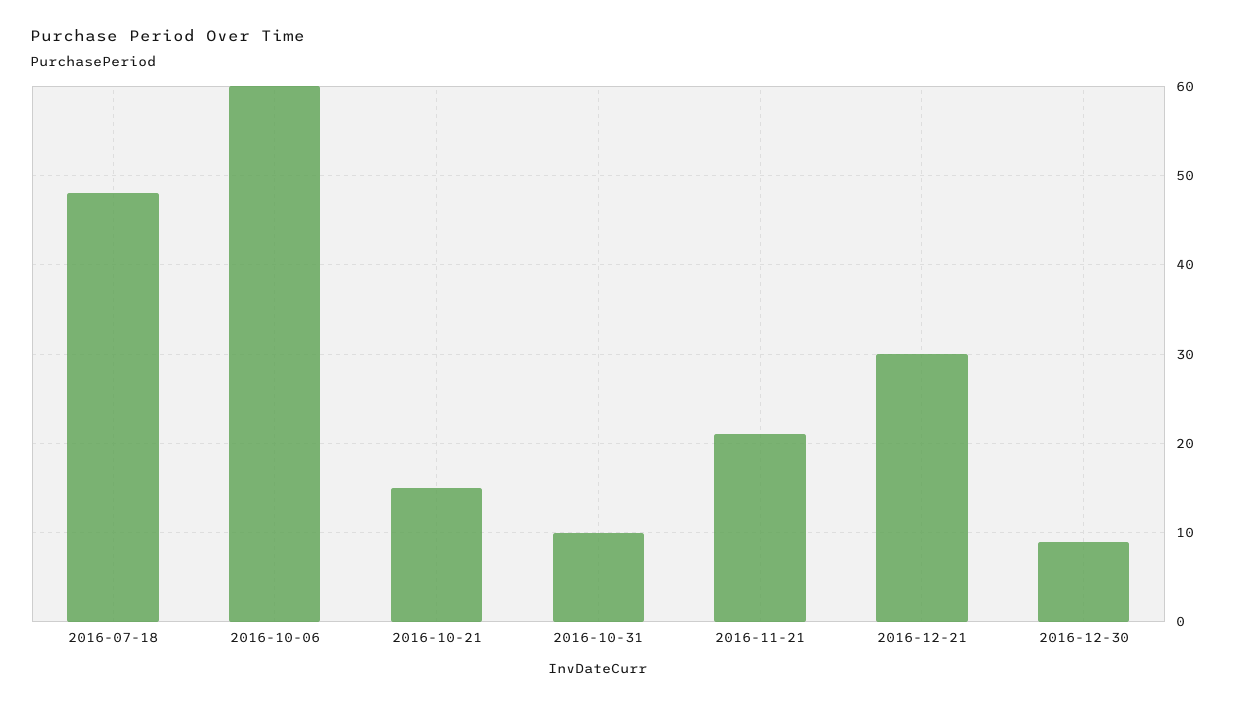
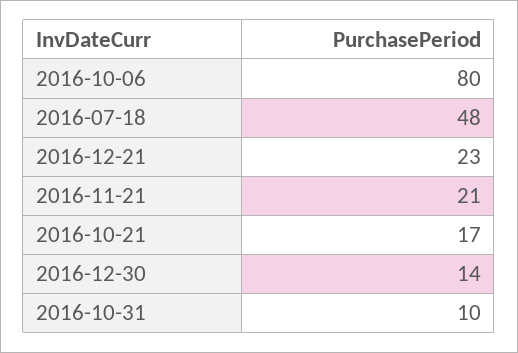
  {
    "2016-07-18": 48,
-   "2016-10-06": 60,
+   "2016-10-06": 80,
-   "2016-10-21": 15,
+   "2016-10-21": 17,
    "2016-10-31": 10,
    "2016-11-21": 21,
-   "2016-12-21": 30,
+   "2016-12-21": 23,
-   "2016-12-30": 9
+   "2016-12-30": 14
  }

